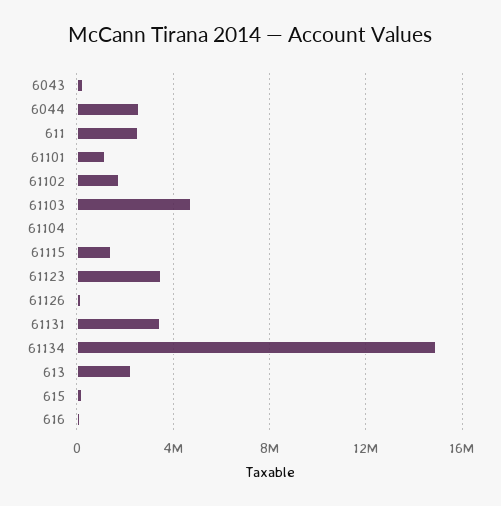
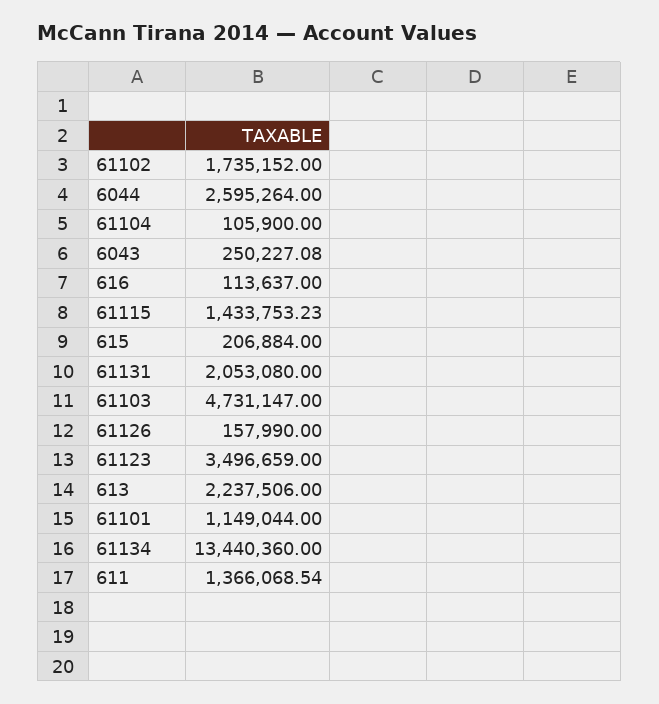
  {
    "6043": 250227.08,
    "6044": 2595264,
-   "611": 2500000,
+   "611": 1366068.54,
    "61101": 1149044,
    "61102": 1735152,
    "61103": 4731147,
    "61104": 105900,
    "61115": 1433753.23,
    "61123": 3496659,
    "61126": 157990,
-   "61131": 3500000,
+   "61131": 2053080,
-   "61134": 15000000,
+   "61134": 13440360,
    "613": 2237506,
    "615": 206884,
    "616": 113637
  }

